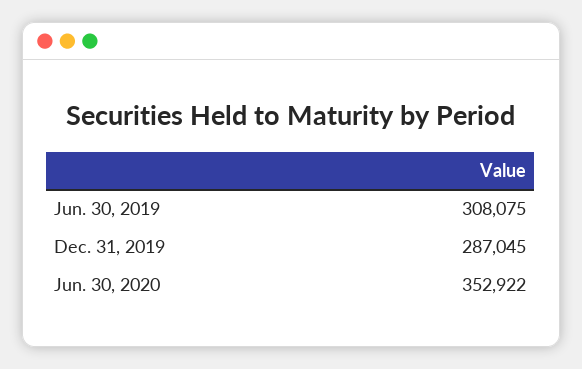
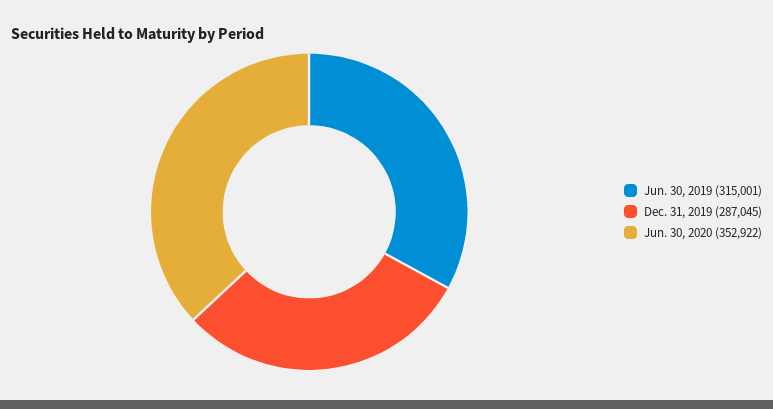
  {
-   "Jun. 30, 2019": 308075,
+   "Jun. 30, 2019": 315001,
    "Dec. 31, 2019": 287045,
    "Jun. 30, 2020": 352922
  }

